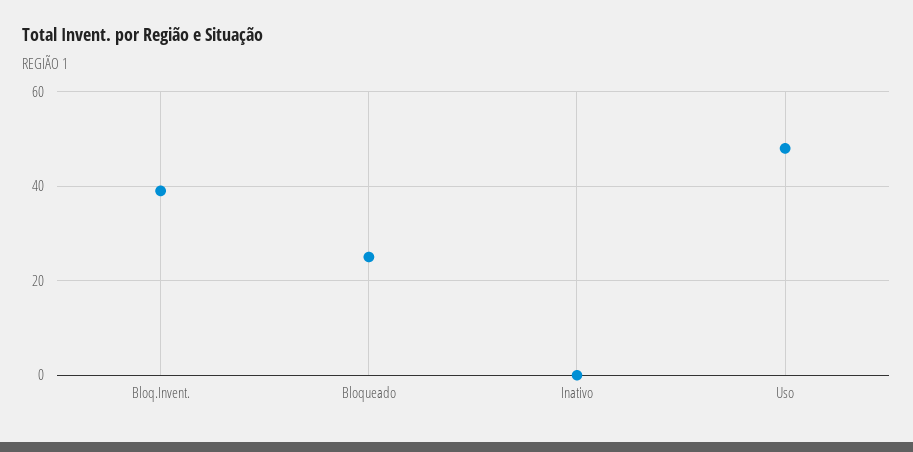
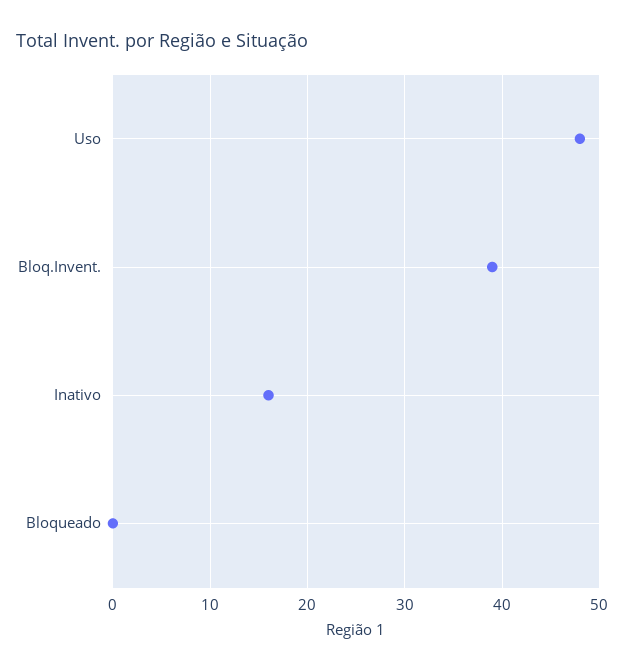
  {
    "Bloq.Invent.": 39,
-   "Bloqueado": 25,
+   "Bloqueado": 0,
-   "Inativo": 0,
+   "Inativo": 16,
    "Uso": 48
  }

